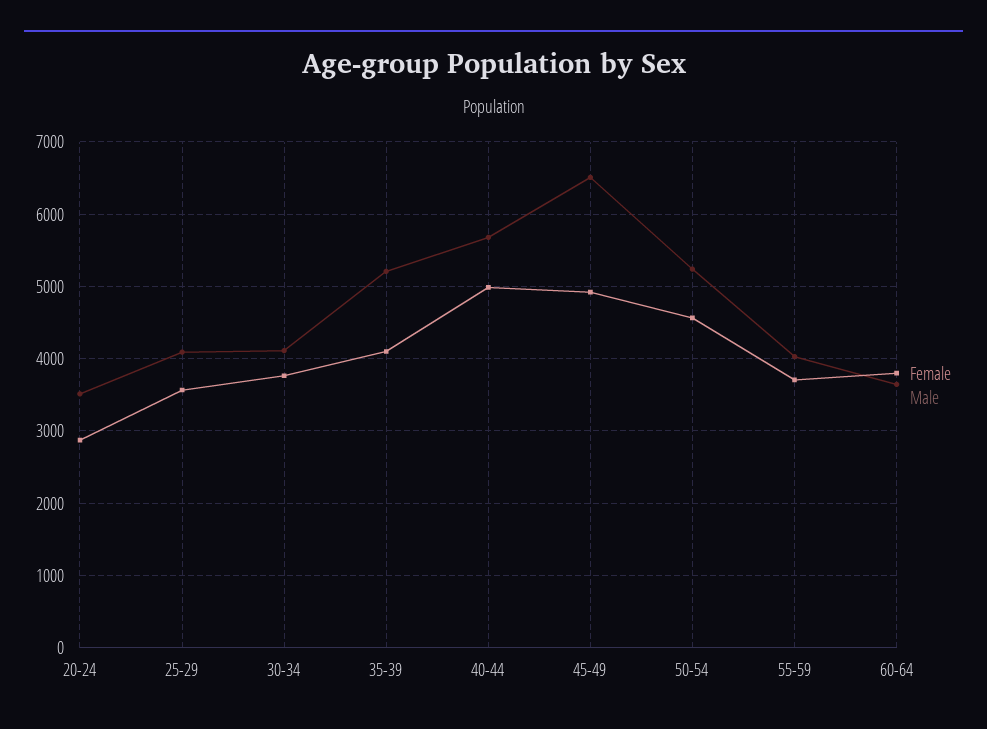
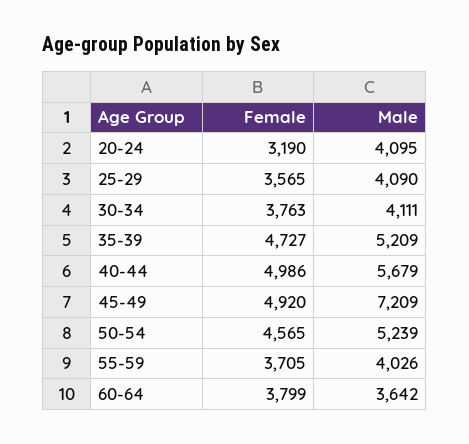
  {
    "Female": {
-     "20-24": 2900,
+     "20-24": 3190,
      "25-29": 3565,
      "30-34": 3763,
-     "35-39": 4100,
+     "35-39": 4727,
      "40-44": 4986,
      "45-49": 4920,
      "50-54": 4565,
      "55-59": 3705,
      "60-64": 3799
    },
    "Male": {
-     "20-24": 3500,
+     "20-24": 4095,
      "25-29": 4090,
      "30-34": 4111,
      "35-39": 5209,
      "40-44": 5679,
-     "45-49": 6500,
+     "45-49": 7209,
      "50-54": 5239,
      "55-59": 4026,
      "60-64": 3642
    }
  }

